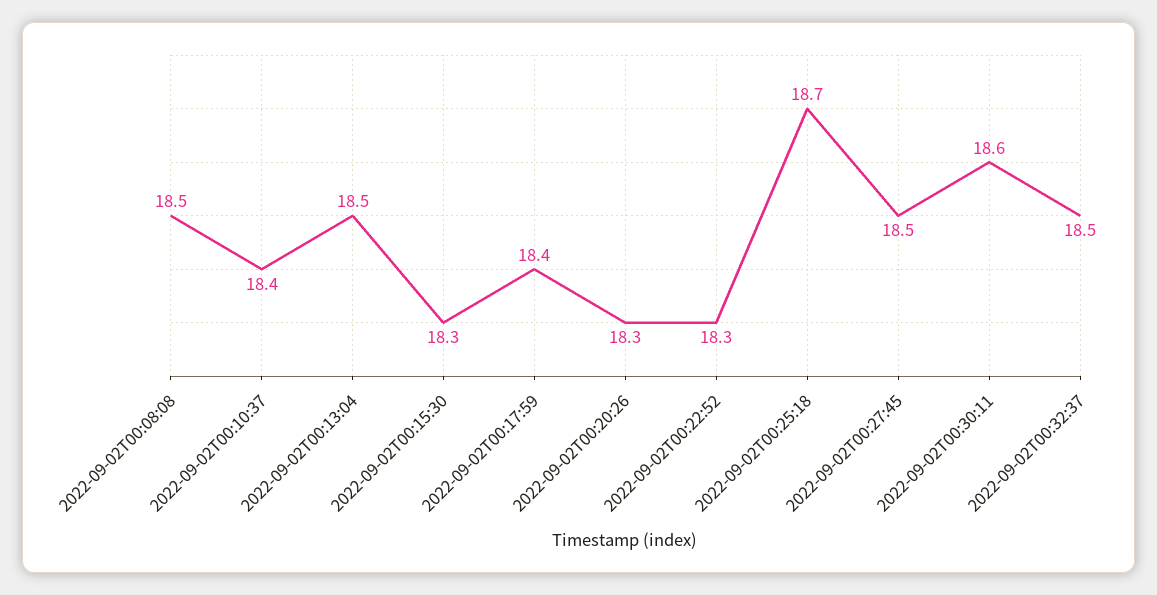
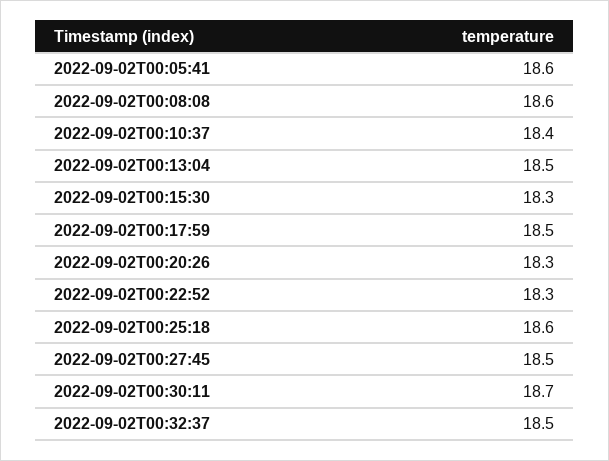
  {
-   "2022-09-02T00:08:08": 18.5,
+   "2022-09-02T00:08:08": 18.6,
    "2022-09-02T00:10:37": 18.4,
    "2022-09-02T00:13:04": 18.5,
    "2022-09-02T00:15:30": 18.3,
-   "2022-09-02T00:17:59": 18.4,
+   "2022-09-02T00:17:59": 18.5,
    "2022-09-02T00:20:26": 18.3,
    "2022-09-02T00:22:52": 18.3,
-   "2022-09-02T00:25:18": 18.7,
+   "2022-09-02T00:25:18": 18.6,
    "2022-09-02T00:27:45": 18.5,
-   "2022-09-02T00:30:11": 18.6,
+   "2022-09-02T00:30:11": 18.7,
-   "2022-09-02T00:32:37": 18.5
+   "2022-09-02T00:32:37": 18.5,
+   "2022-09-02T00:05:41": 18.6
  }

